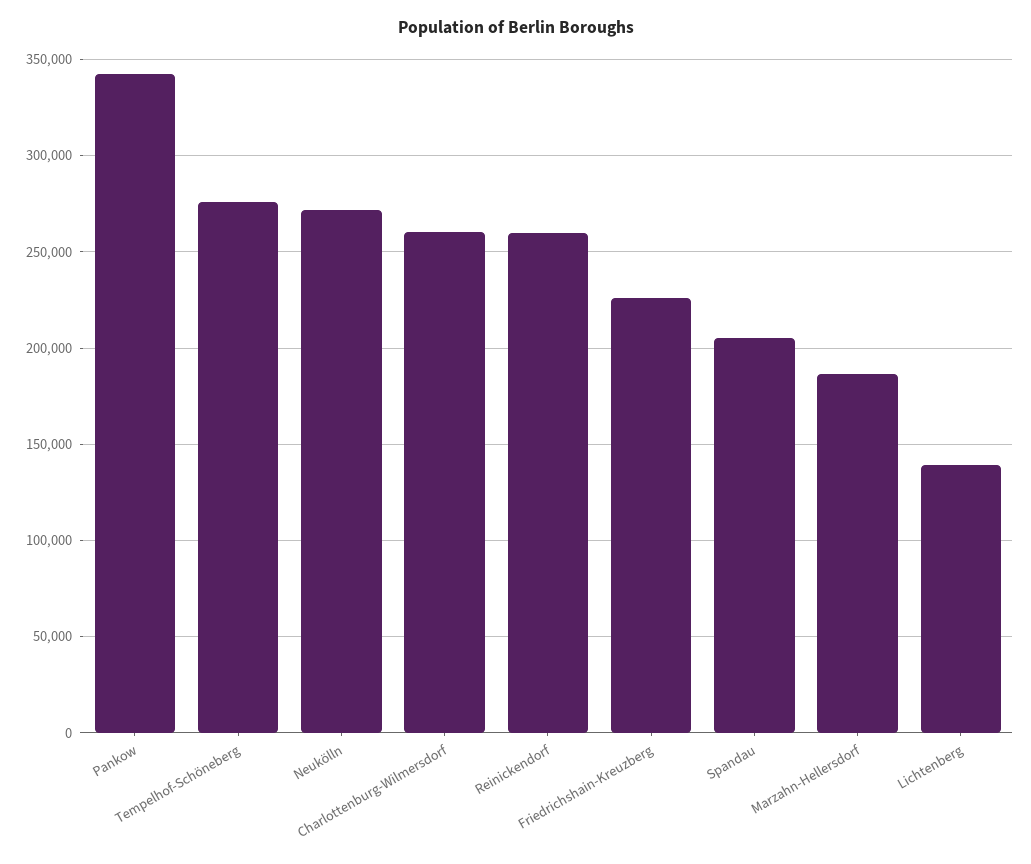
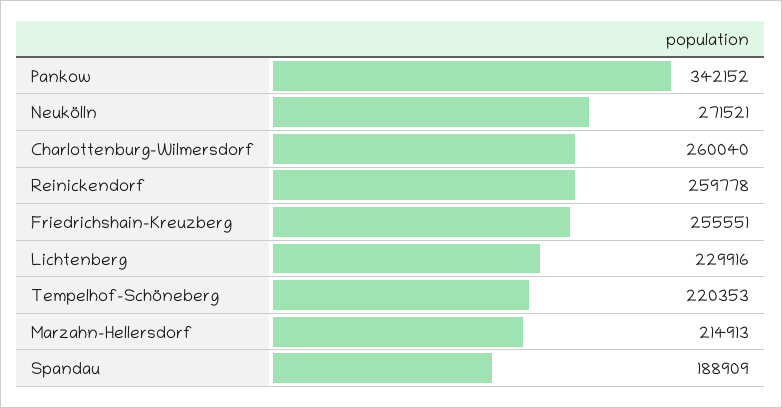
  {
    "Pankow": 342152,
-   "Tempelhof-Schöneberg": 275000,
+   "Tempelhof-Schöneberg": 220353,
    "Neukölln": 271521,
    "Charlottenburg-Wilmersdorf": 260040,
    "Reinickendorf": 259778,
-   "Friedrichshain-Kreuzberg": 225000,
+   "Friedrichshain-Kreuzberg": 255551,
-   "Spandau": 205000,
+   "Spandau": 188909,
-   "Marzahn-Hellersdorf": 185000,
+   "Marzahn-Hellersdorf": 214913,
-   "Lichtenberg": 140000
+   "Lichtenberg": 229916
  }

